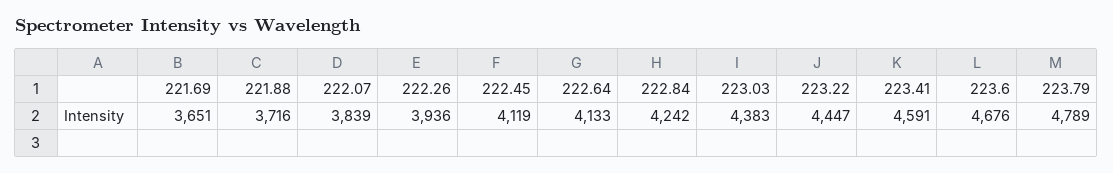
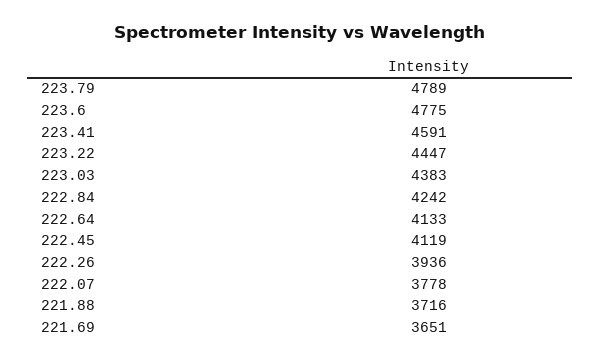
  {
    "221.69": 3651,
    "221.88": 3716,
-   "222.07": 3839,
+   "222.07": 3778,
    "222.26": 3936,
    "222.45": 4119,
    "222.64": 4133,
    "222.84": 4242,
    "223.03": 4383,
    "223.22": 4447,
    "223.41": 4591,
-   "223.6": 4676,
+   "223.6": 4775,
    "223.79": 4789
  }

